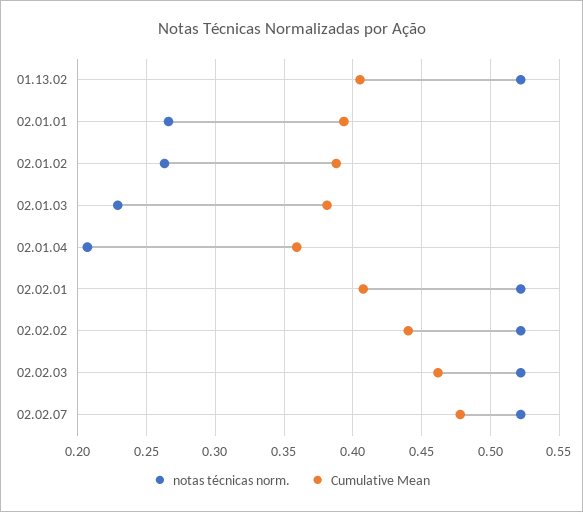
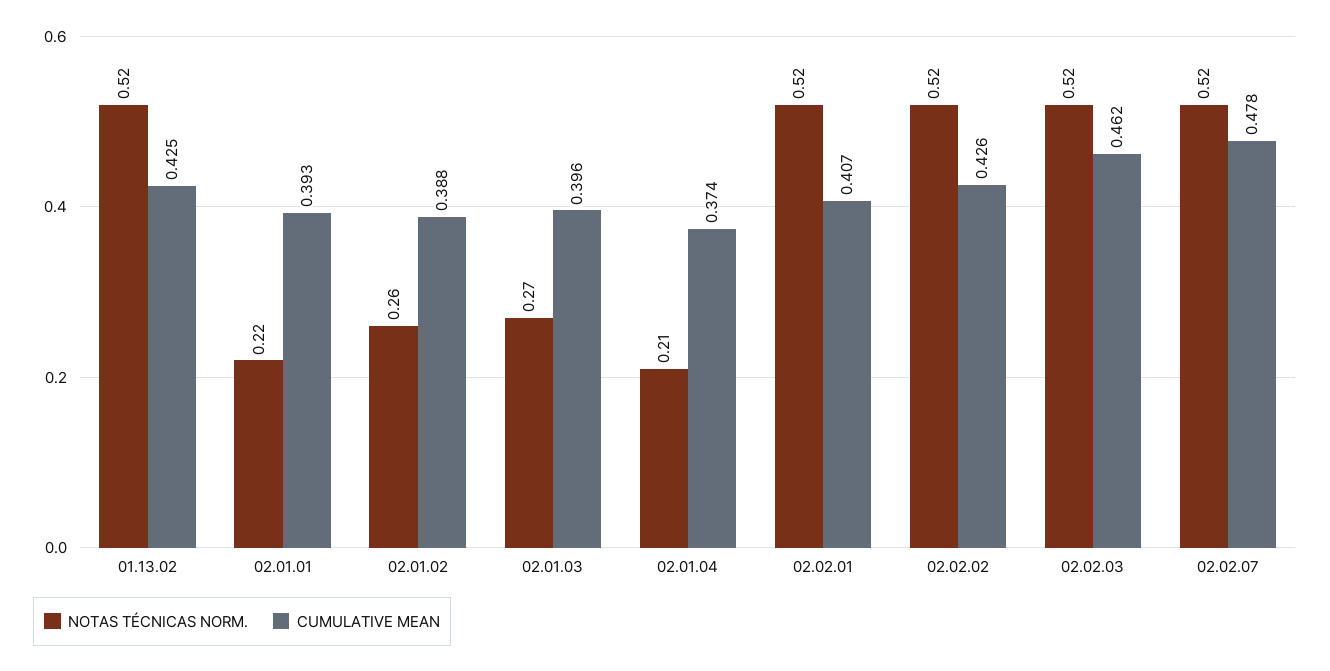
  {
    "notas técnicas norm.": {
      "01.13.02": 0.52,
-     "02.01.01": 0.265,
+     "02.01.01": 0.22,
      "02.01.02": 0.26,
-     "02.01.03": 0.23,
+     "02.01.03": 0.27,
      "02.01.04": 0.21,
      "02.02.01": 0.52,
      "02.02.02": 0.52,
      "02.02.03": 0.52,
      "02.02.07": 0.52
    },
    "Cumulative Mean": {
-     "01.13.02": 0.405,
+     "01.13.02": 0.425,
      "02.01.01": 0.393,
      "02.01.02": 0.388,
-     "02.01.03": 0.38,
+     "02.01.03": 0.396,
-     "02.01.04": 0.36,
+     "02.01.04": 0.374,
      "02.02.01": 0.407,
-     "02.02.02": 0.44,
+     "02.02.02": 0.426,
      "02.02.03": 0.462,
      "02.02.07": 0.478
    }
  }

